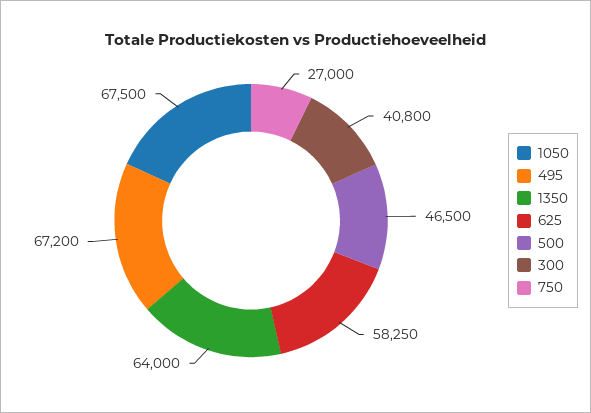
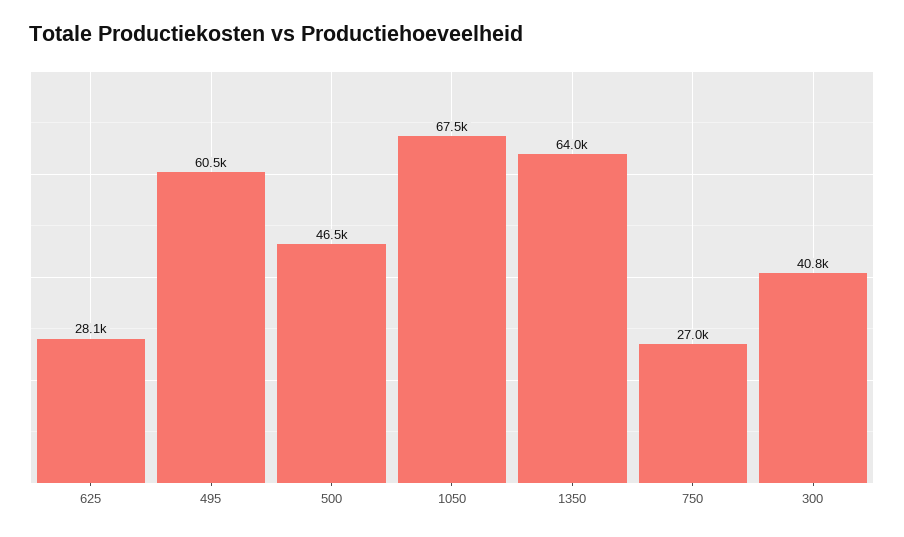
  {
    "1050": 67500,
-   "495": 67200,
+   "495": 60500,
    "1350": 64000,
-   "625": 58250,
+   "625": 28100,
    "500": 46500,
    "300": 40800,
    "750": 27000
  }

